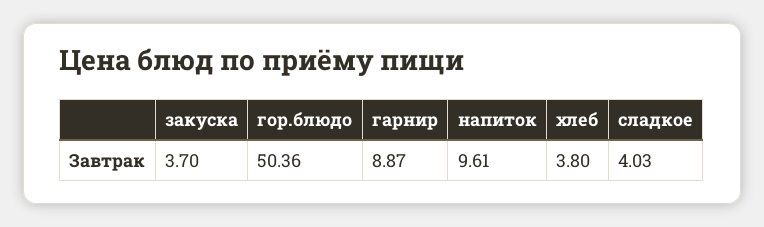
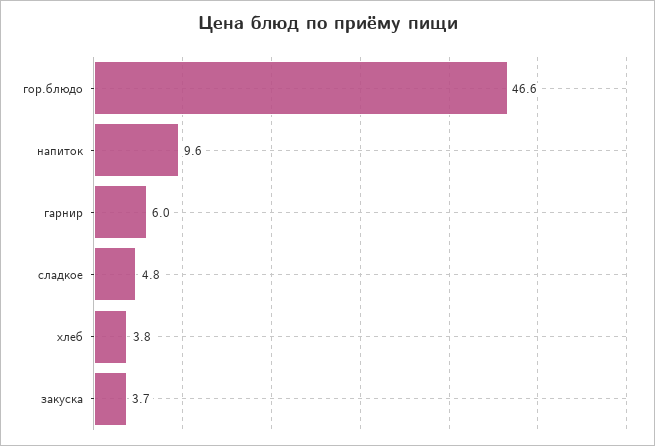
  {
    "закуска": 3.7,
-   "гор.блюдо": 50.36,
+   "гор.блюдо": 46.6,
-   "гарнир": 8.87,
+   "гарнир": 6,
    "напиток": 9.61,
    "хлеб": 3.8,
-   "сладкое": 4.03
+   "сладкое": 4.8
  }

